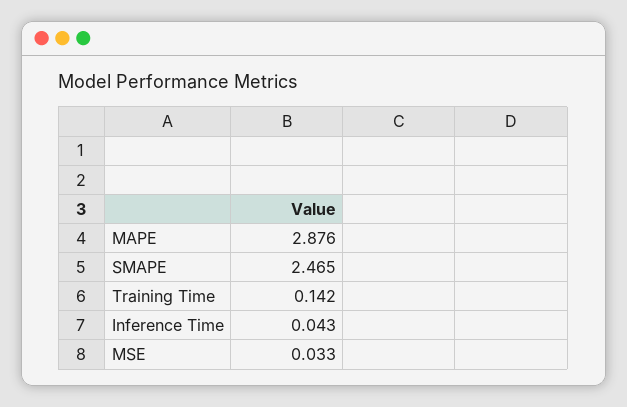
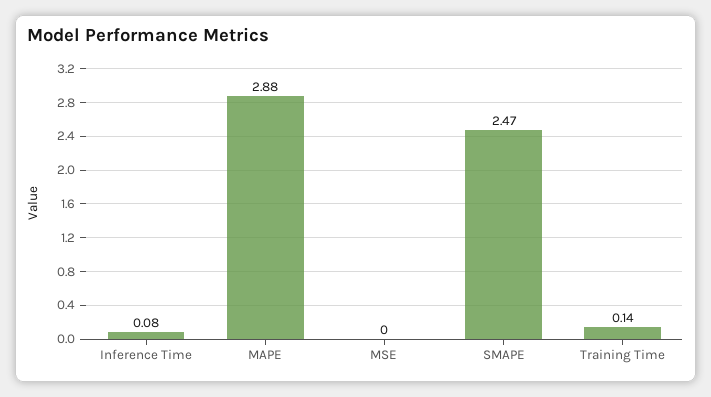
  {
    "MAPE": 2.876,
    "SMAPE": 2.465,
    "Training Time": 0.142,
-   "Inference Time": 0.043,
+   "Inference Time": 0.08,
-   "MSE": 0.033
+   "MSE": 0
  }

